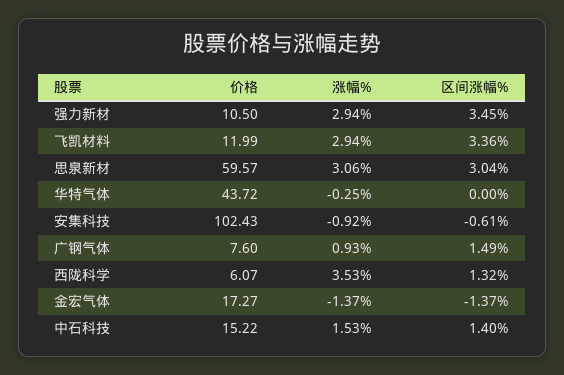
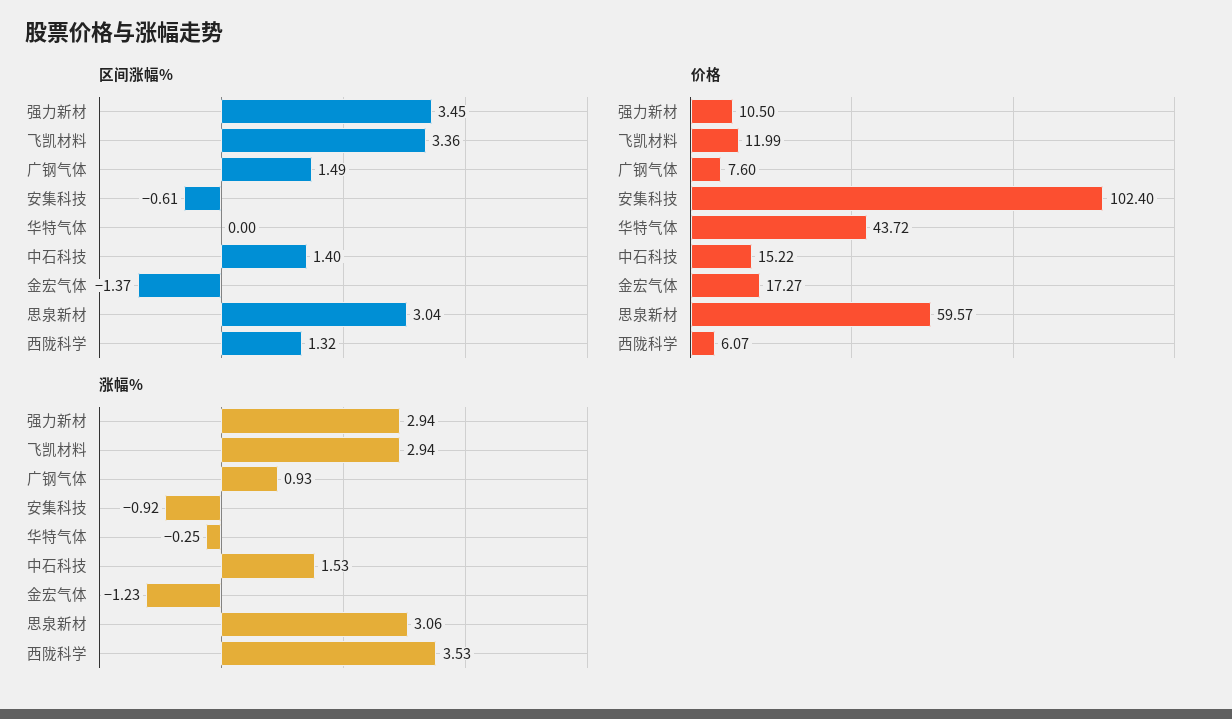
  {
    "价格": {
      "强力新材": 10.5,
      "飞凯材料": 11.99,
      "思泉新材": 59.57,
      "华特气体": 43.72,
-     "安集科技": 102.43,
+     "安集科技": 102.4,
      "广钢气体": 7.6,
      "西陇科学": 6.07,
      "金宏气体": 17.27,
      "中石科技": 15.22
    },
    "涨幅%": {
      "强力新材": 2.94,
      "飞凯材料": 2.94,
      "思泉新材": 3.06,
      "华特气体": -0.25,
      "安集科技": -0.92,
      "广钢气体": 0.93,
      "西陇科学": 3.53,
-     "金宏气体": -1.37,
+     "金宏气体": -1.23,
      "中石科技": 1.53
    },
    "区间涨幅%": {
      "强力新材": 3.45,
      "飞凯材料": 3.36,
      "思泉新材": 3.04,
      "华特气体": 0,
      "安集科技": -0.61,
      "广钢气体": 1.49,
      "西陇科学": 1.32,
      "金宏气体": -1.37,
      "中石科技": 1.4
    }
  }

